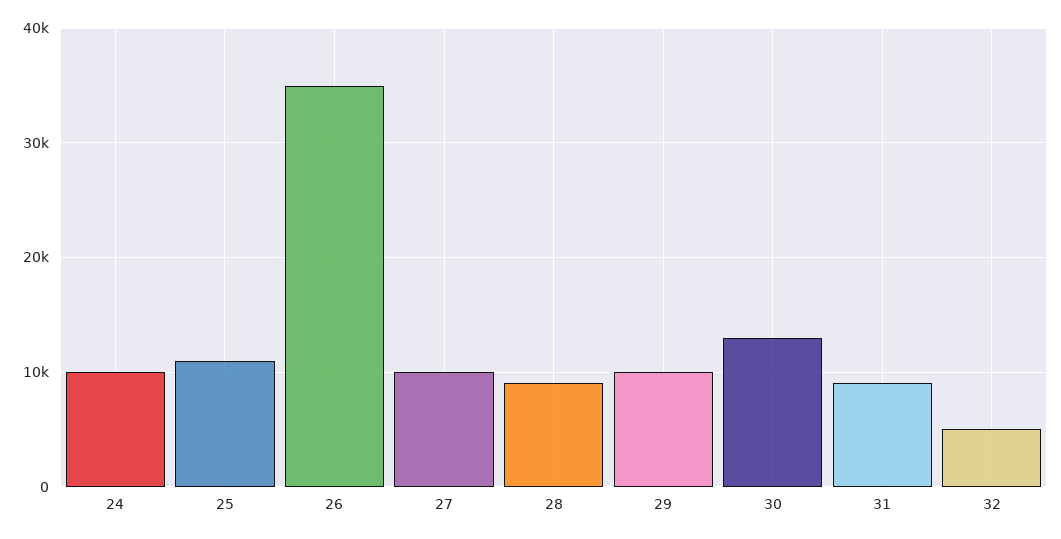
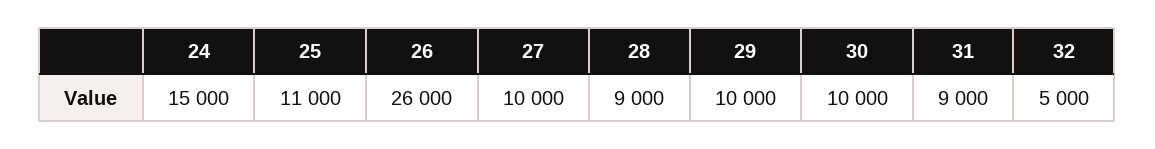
  {
-   "24": 10000,
+   "24": 15000,
    "25": 11000,
-   "26": 35000,
+   "26": 26000,
    "27": 10000,
    "28": 9000,
    "29": 10000,
-   "30": 13000,
+   "30": 10000,
    "31": 9000,
    "32": 5000
  }

